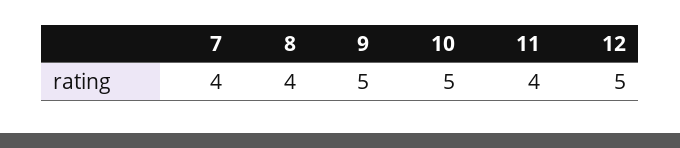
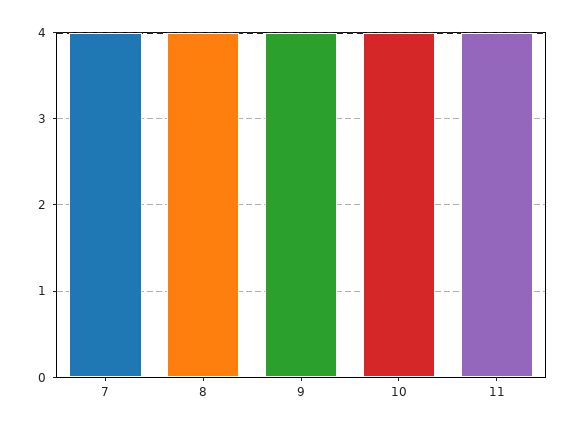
  {
    "7": 4,
    "8": 4,
-   "9": 5,
+   "9": 4,
-   "10": 5,
+   "10": 4,
-   "11": 4,
+   "11": 4
-   "12": 5
  }

